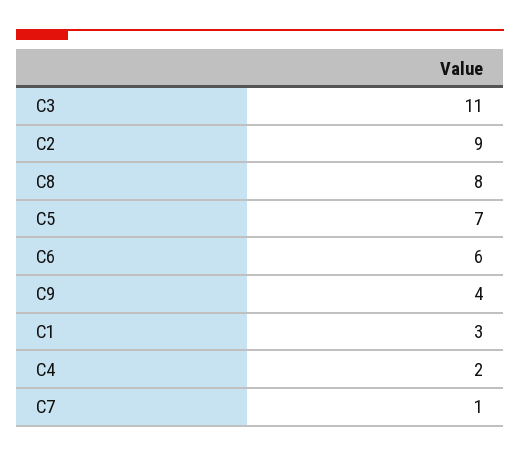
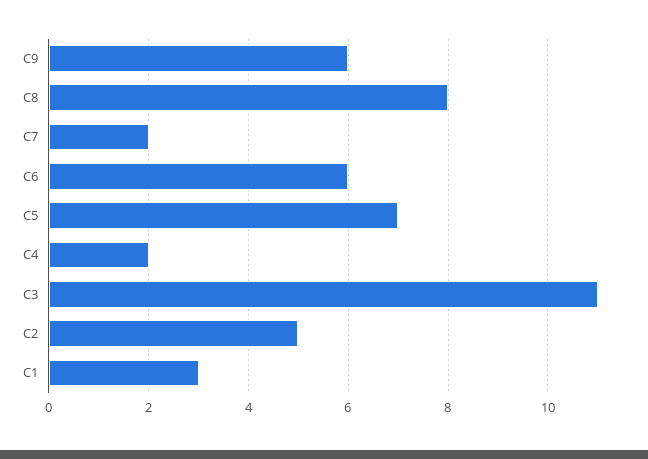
  {
    "C3": 11,
-   "C2": 9,
+   "C2": 5,
    "C8": 8,
    "C5": 7,
    "C6": 6,
-   "C9": 4,
+   "C9": 6,
    "C1": 3,
    "C4": 2,
-   "C7": 1
+   "C7": 2
  }

